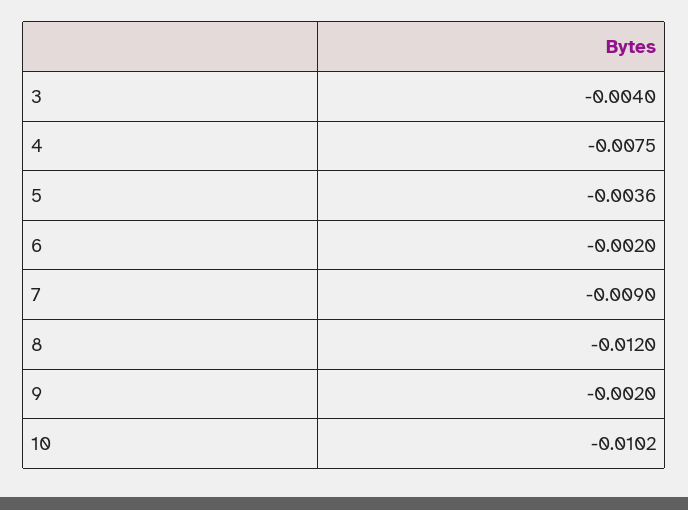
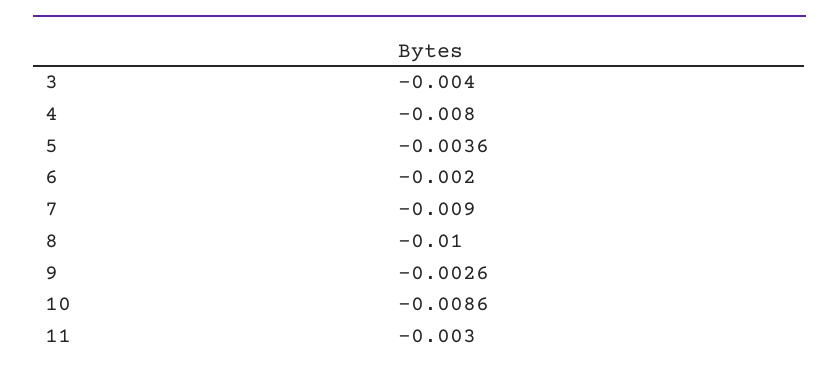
  {
    "3": -0.004,
-   "4": -0.0075,
+   "4": -0.008,
    "5": -0.0036,
    "6": -0.002,
    "7": -0.009,
-   "8": -0.012,
+   "8": -0.01,
-   "9": -0.002,
+   "9": -0.0026,
-   "10": -0.0102
+   "10": -0.0086,
+   "11": -0.003
  }

